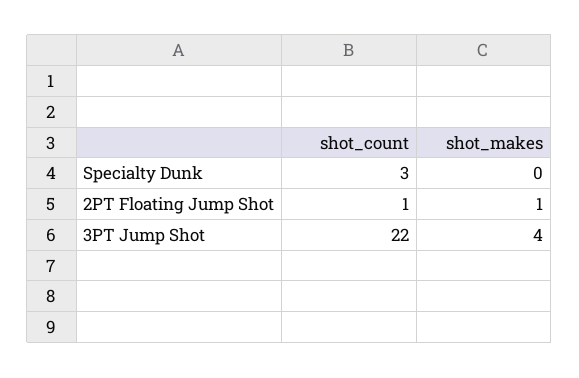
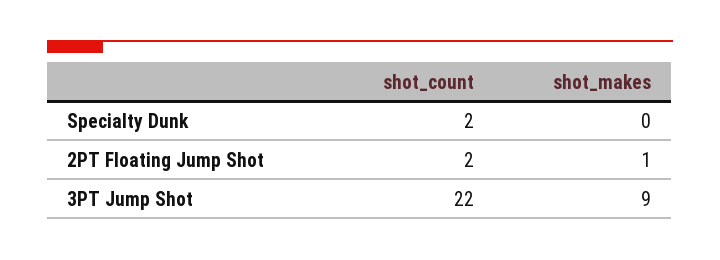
  {
    "shot_count": {
-     "Specialty Dunk": 3,
+     "Specialty Dunk": 2,
-     "2PT Floating Jump Shot": 1,
+     "2PT Floating Jump Shot": 2,
      "3PT Jump Shot": 22
    },
    "shot_makes": {
      "Specialty Dunk": 0,
      "2PT Floating Jump Shot": 1,
-     "3PT Jump Shot": 4
+     "3PT Jump Shot": 9
    }
  }

